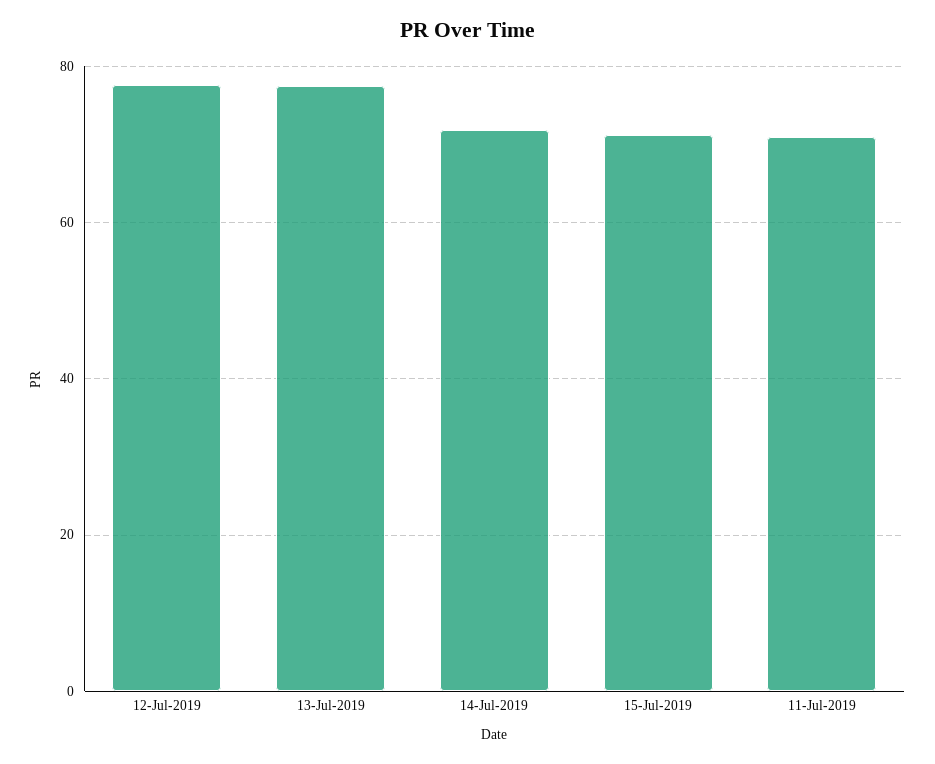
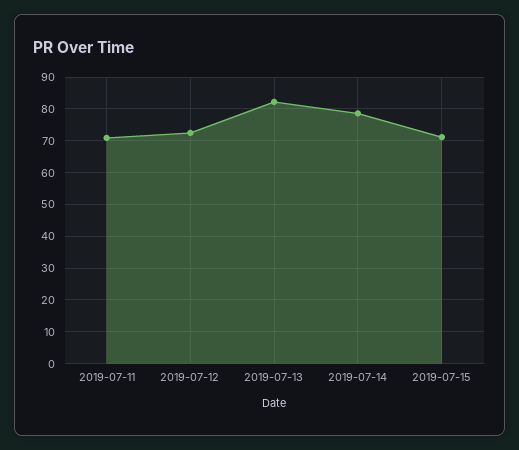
  {
-   "12-Jul-2019": 78,
+   "12-Jul-2019": 72,
-   "13-Jul-2019": 78,
+   "13-Jul-2019": 82,
-   "14-Jul-2019": 72,
+   "14-Jul-2019": 78,
    "15-Jul-2019": 72,
    "11-Jul-2019": 70
  }

